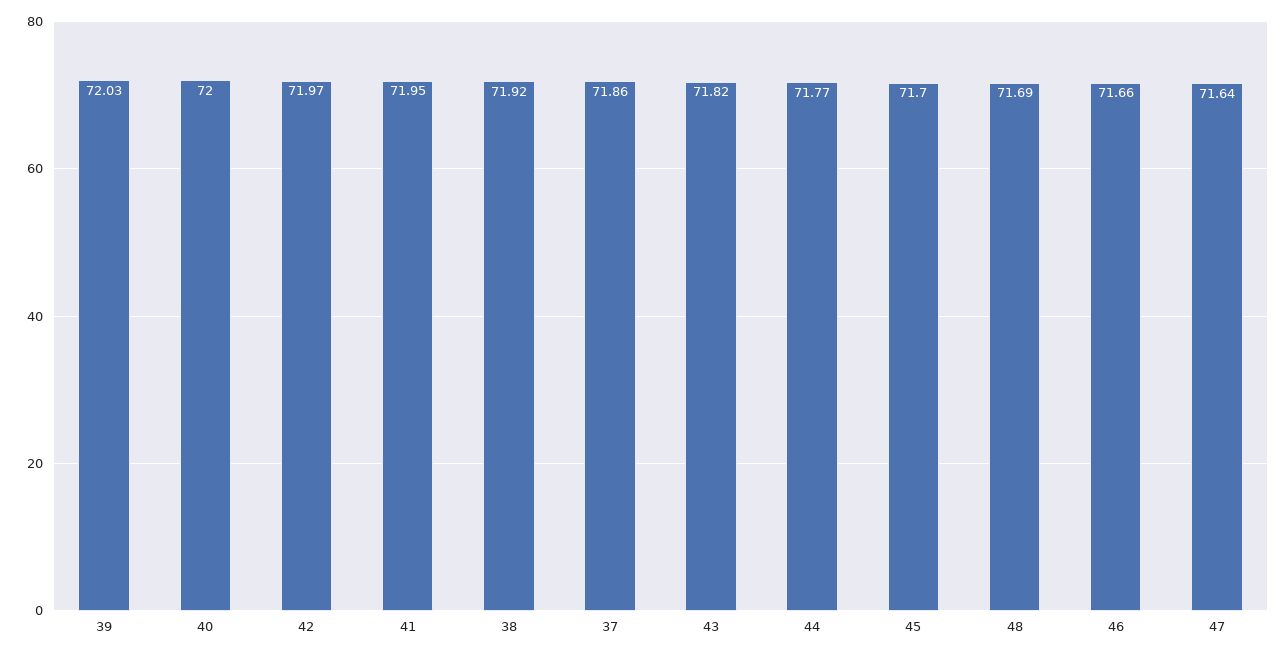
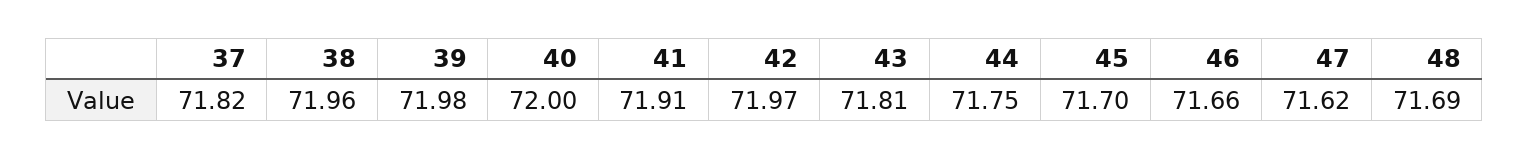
  {
-   "39": 72.03,
+   "39": 71.98,
    "40": 72,
    "42": 71.97,
-   "41": 71.95,
+   "41": 71.91,
-   "38": 71.92,
+   "38": 71.96,
-   "37": 71.86,
+   "37": 71.82,
-   "43": 71.82,
+   "43": 71.81,
-   "44": 71.77,
+   "44": 71.75,
    "45": 71.7,
    "48": 71.69,
    "46": 71.66,
-   "47": 71.64
+   "47": 71.62
  }

